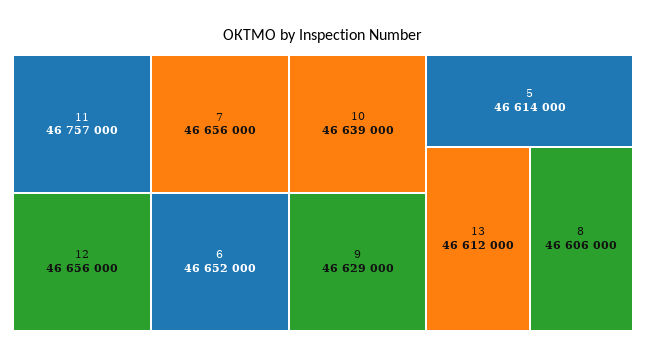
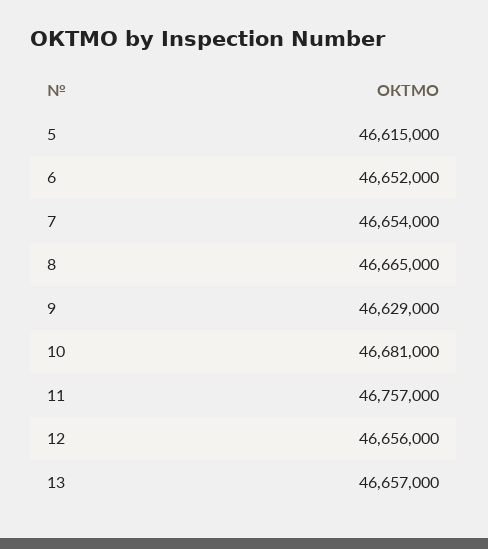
  {
    "11": 46757000,
-   "7": 46656000,
+   "7": 46654000,
    "12": 46656000,
    "6": 46652000,
-   "10": 46639000,
+   "10": 46681000,
    "9": 46629000,
-   "5": 46614000,
+   "5": 46615000,
-   "13": 46612000,
+   "13": 46657000,
-   "8": 46606000
+   "8": 46665000
  }

